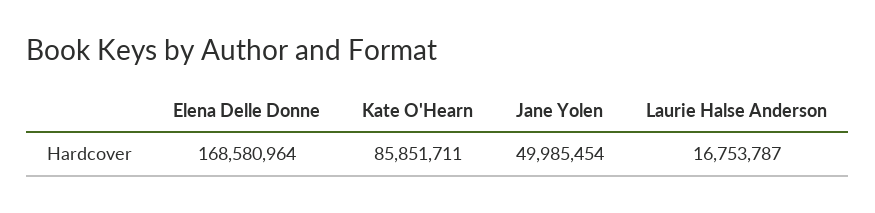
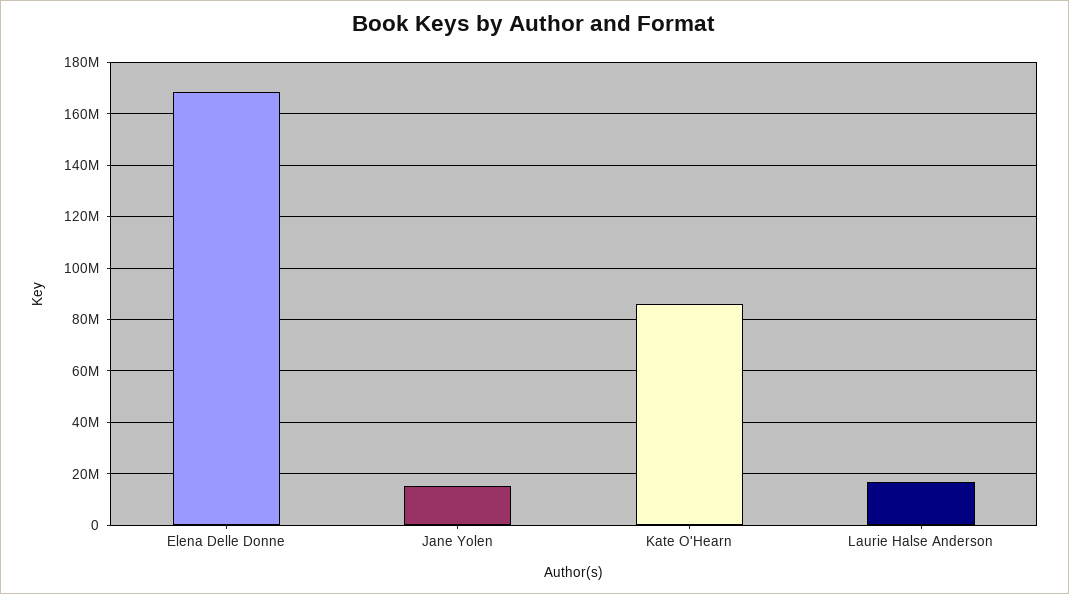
  {
    "Elena Delle Donne": 168580964,
    "Kate O'Hearn": 85851711,
-   "Jane Yolen": 49985454,
+   "Jane Yolen": 15000000,
    "Laurie Halse Anderson": 16753787
  }

